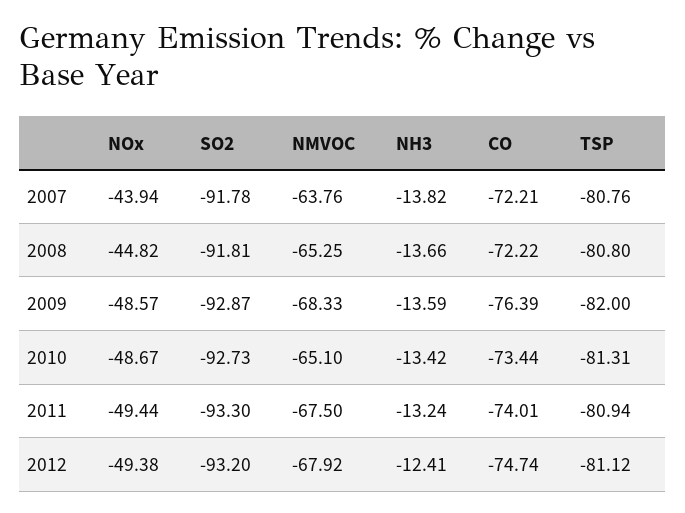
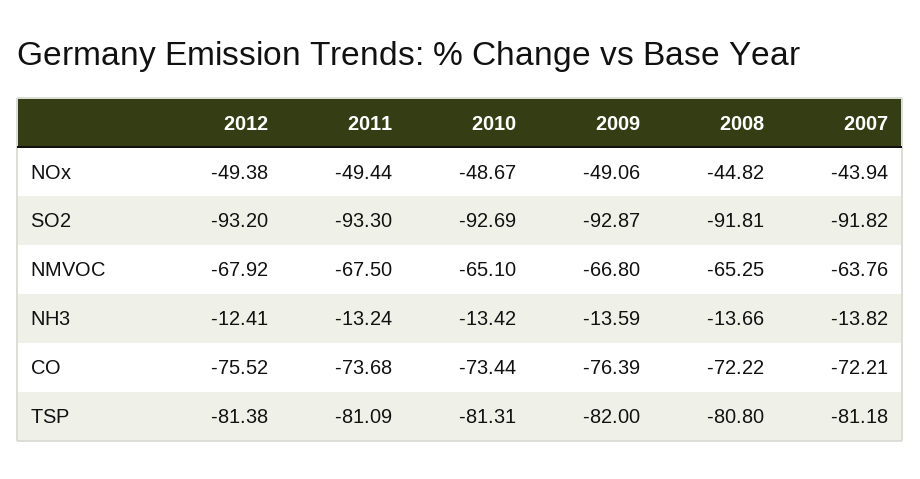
  {
    "NOx": {
      "2007": -43.94,
      "2008": -44.82,
-     "2009": -48.57,
+     "2009": -49.06,
      "2010": -48.67,
      "2011": -49.44,
      "2012": -49.38
    },
    "SO2": {
-     "2007": -91.78,
+     "2007": -91.82,
      "2008": -91.81,
      "2009": -92.87,
-     "2010": -92.73,
+     "2010": -92.69,
      "2011": -93.3,
      "2012": -93.2
    },
    "NMVOC": {
      "2007": -63.76,
      "2008": -65.25,
-     "2009": -68.33,
+     "2009": -66.8,
      "2010": -65.1,
      "2011": -67.5,
      "2012": -67.92
    },
    "NH3": {
      "2007": -13.82,
      "2008": -13.66,
      "2009": -13.59,
      "2010": -13.42,
      "2011": -13.24,
      "2012": -12.41
    },
    "CO": {
      "2007": -72.21,
      "2008": -72.22,
      "2009": -76.39,
      "2010": -73.44,
-     "2011": -74.01,
+     "2011": -73.68,
-     "2012": -74.74
+     "2012": -75.52
    },
    "TSP": {
-     "2007": -80.76,
+     "2007": -81.18,
      "2008": -80.8,
      "2009": -82,
      "2010": -81.31,
-     "2011": -80.94,
+     "2011": -81.09,
-     "2012": -81.12
+     "2012": -81.38
    }
  }

